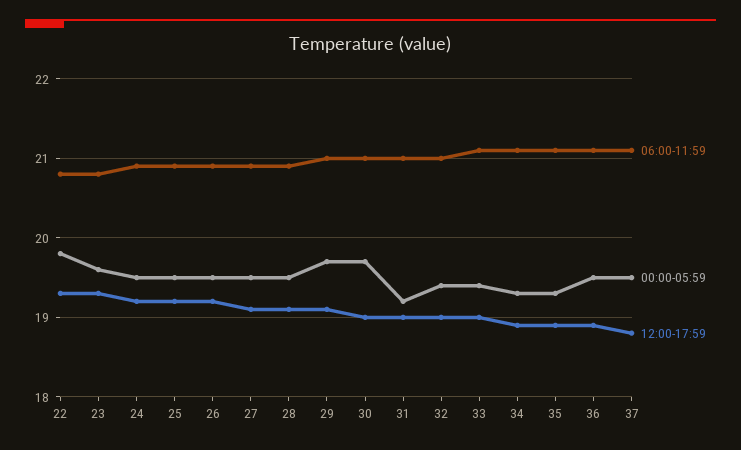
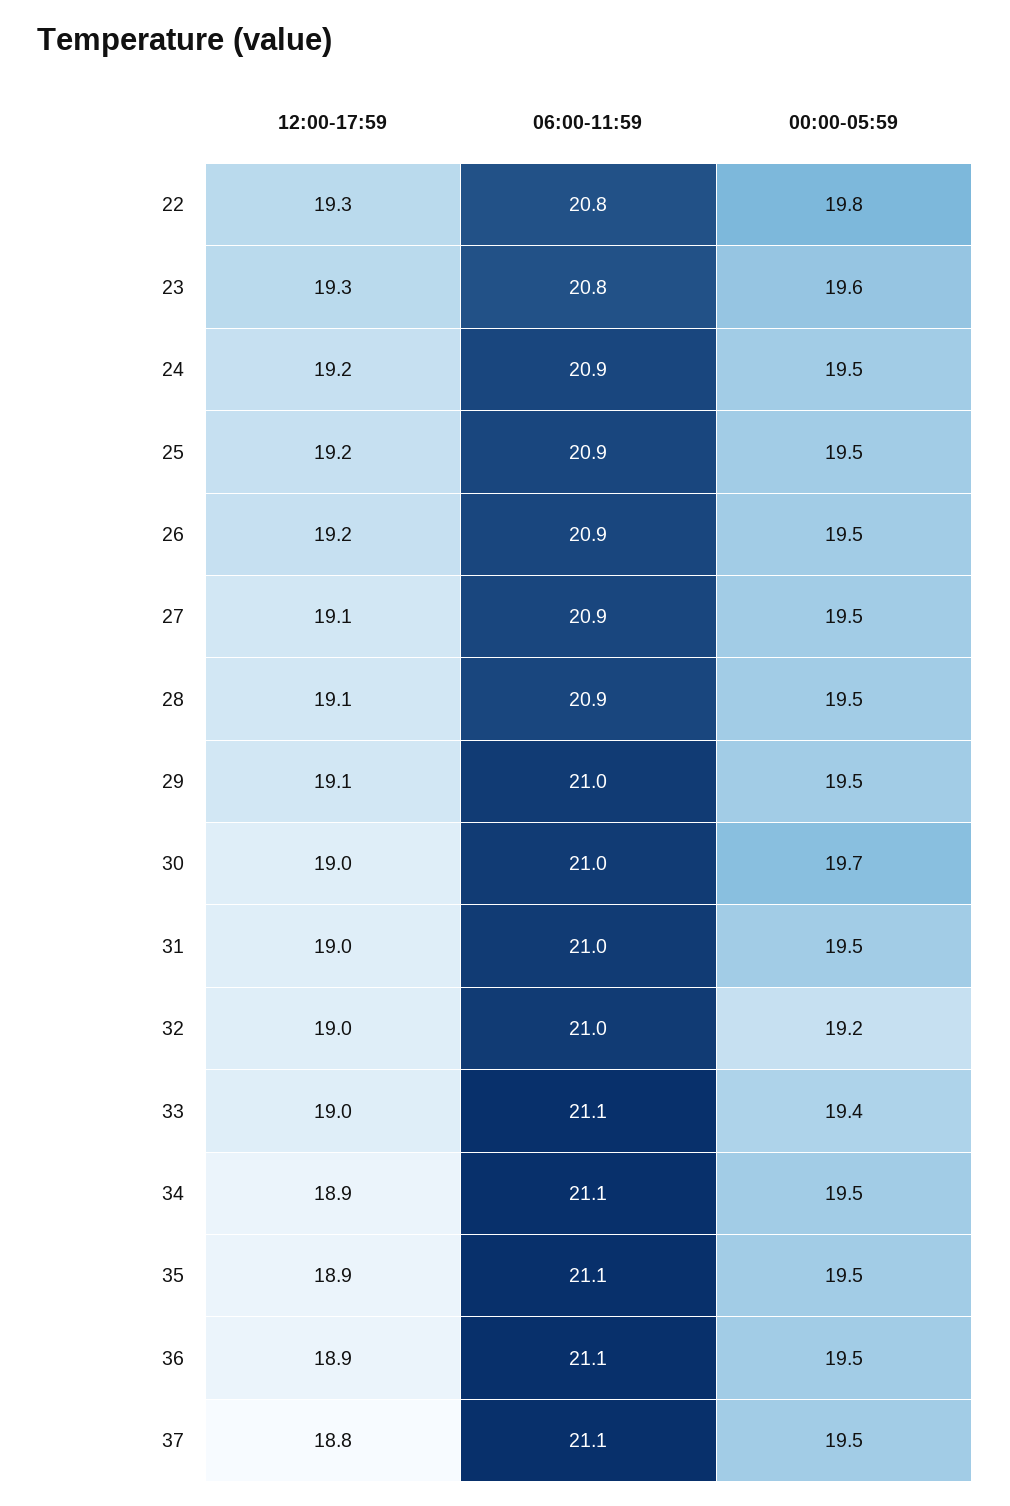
  {
    "06:00-11:59": {
      "22": 20.8,
      "23": 20.8,
      "24": 20.9,
      "25": 20.9,
      "26": 20.9,
      "27": 20.9,
      "28": 20.9,
      "29": 21,
      "30": 21,
      "31": 21,
      "32": 21,
      "33": 21.1,
      "34": 21.1,
      "35": 21.1,
      "36": 21.1,
      "37": 21.1
    },
    "00:00-05:59": {
      "22": 19.8,
      "23": 19.6,
      "24": 19.5,
      "25": 19.5,
      "26": 19.5,
      "27": 19.5,
      "28": 19.5,
-     "29": 19.7,
+     "29": 19.5,
      "30": 19.7,
-     "31": 19.2,
+     "31": 19.5,
-     "32": 19.4,
+     "32": 19.2,
      "33": 19.4,
-     "34": 19.3,
+     "34": 19.5,
-     "35": 19.3,
+     "35": 19.5,
      "36": 19.5,
      "37": 19.5
    },
    "12:00-17:59": {
      "22": 19.3,
      "23": 19.3,
      "24": 19.2,
      "25": 19.2,
      "26": 19.2,
      "27": 19.1,
      "28": 19.1,
      "29": 19.1,
      "30": 19,
      "31": 19,
      "32": 19,
      "33": 19,
      "34": 18.9,
      "35": 18.9,
      "36": 18.9,
      "37": 18.8
    }
  }

